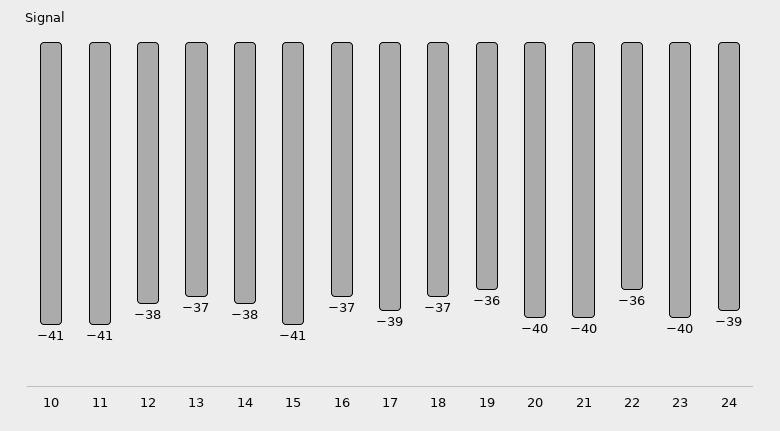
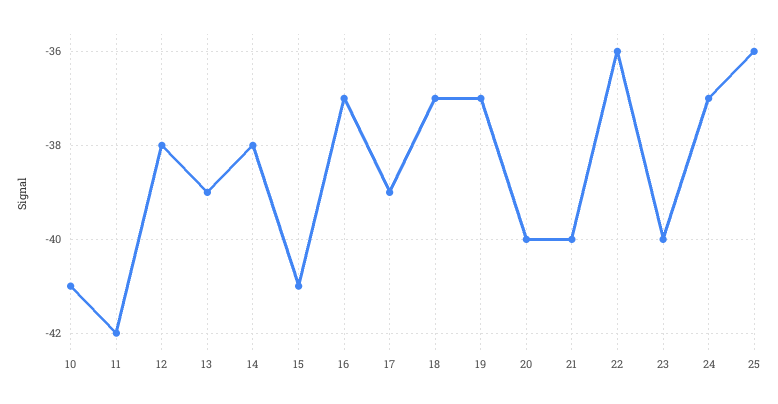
  {
    "10": -41,
-   "11": -41,
+   "11": -42,
    "12": -38,
-   "13": -37,
+   "13": -39,
    "14": -38,
    "15": -41,
    "16": -37,
    "17": -39,
    "18": -37,
-   "19": -36,
+   "19": -37,
    "20": -40,
    "21": -40,
    "22": -36,
    "23": -40,
-   "24": -39
+   "24": -37,
+   "25": -36
  }

